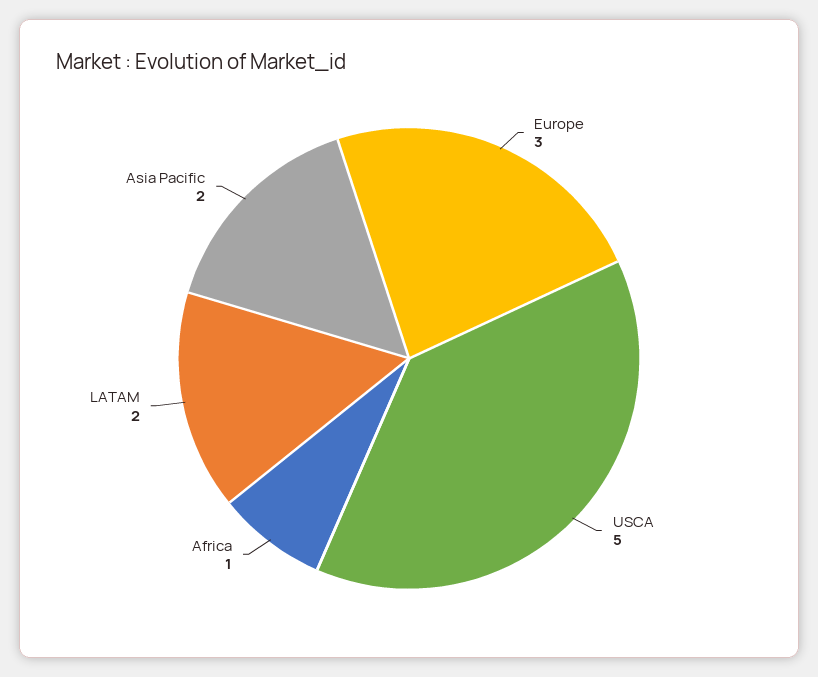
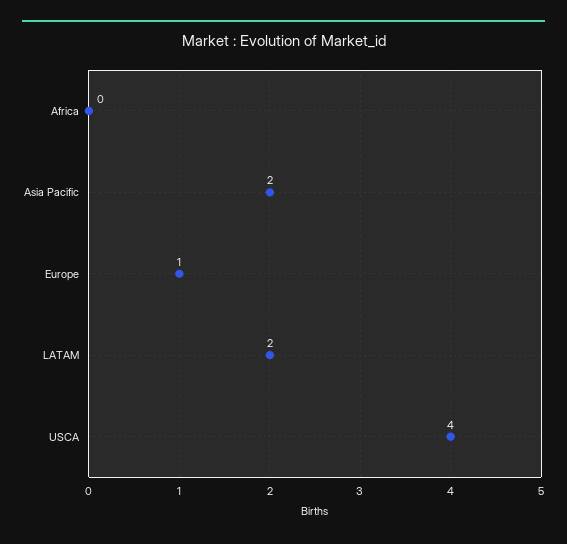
  {
-   "Europe": 3,
+   "Europe": 1,
-   "USCA": 5,
+   "USCA": 4,
-   "Africa": 1,
+   "Africa": 0,
    "LATAM": 2,
    "Asia Pacific": 2
  }

